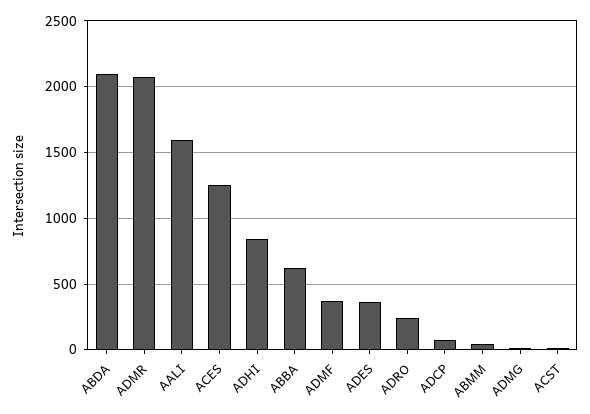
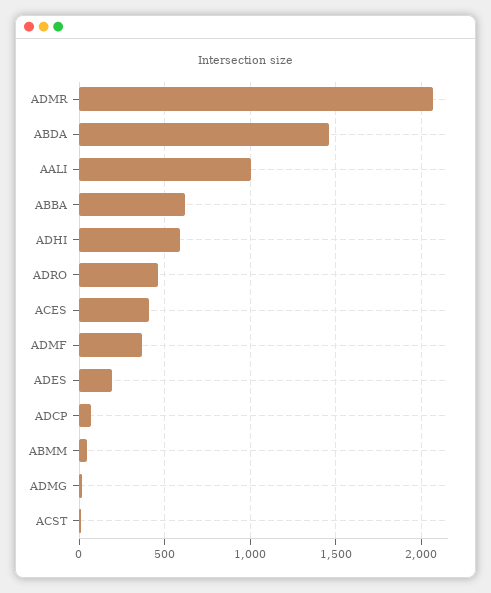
  {
-   "ABDA": 2100,
+   "ABDA": 1450,
    "ADMR": 2050,
-   "AALI": 1600,
+   "AALI": 1000,
-   "ACES": 1250,
+   "ACES": 400,
-   "ADHI": 850,
+   "ADHI": 600,
    "ABBA": 600,
    "ADMF": 350,
-   "ADES": 350,
+   "ADES": 200,
-   "ADRO": 250,
+   "ADRO": 450,
    "ADCP": 50,
    "ABMM": 50,
    "ADMG": 0,
    "ACST": 0
  }

